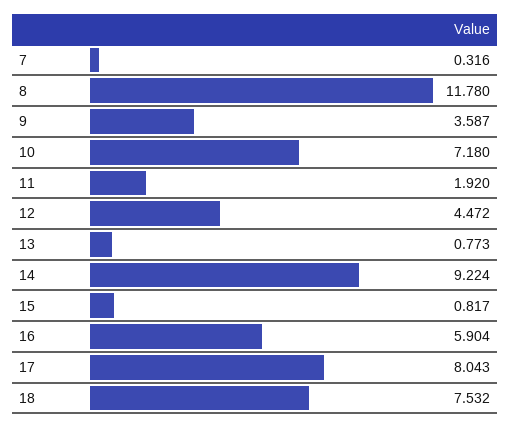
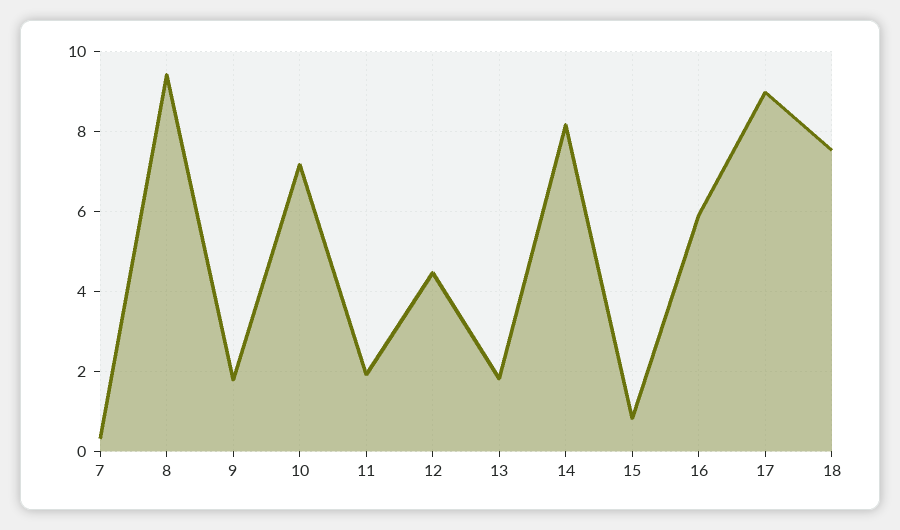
  {
    "7": 0.316,
-   "8": 11.78,
+   "8": 9.4,
-   "9": 3.587,
+   "9": 1.8,
    "10": 7.18,
    "11": 1.92,
    "12": 4.472,
-   "13": 0.773,
+   "13": 1.8,
-   "14": 9.224,
+   "14": 8.2,
    "15": 0.817,
    "16": 5.904,
-   "17": 8.043,
+   "17": 9,
    "18": 7.532
  }

